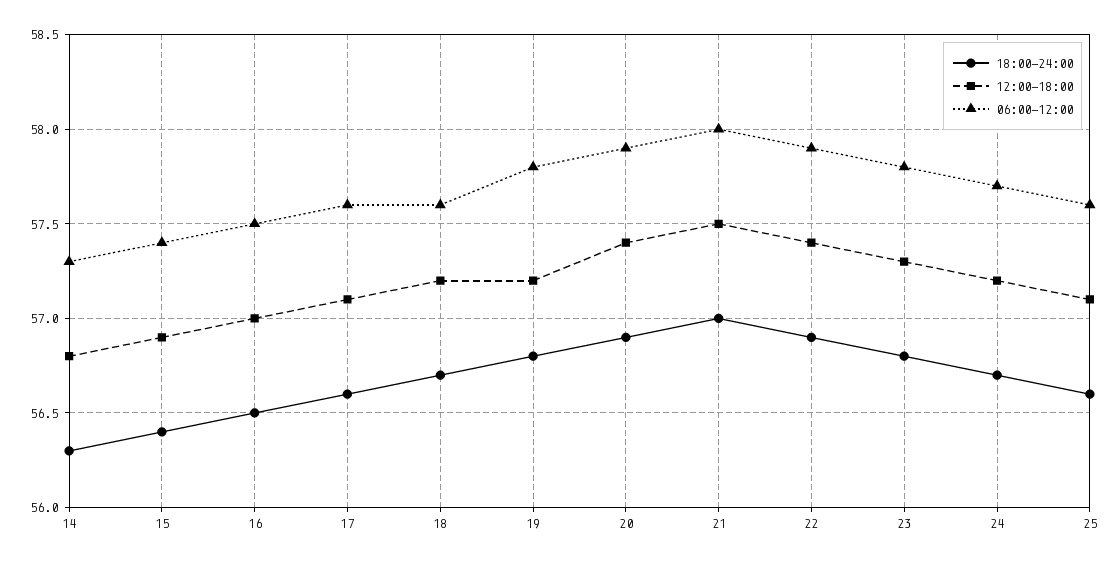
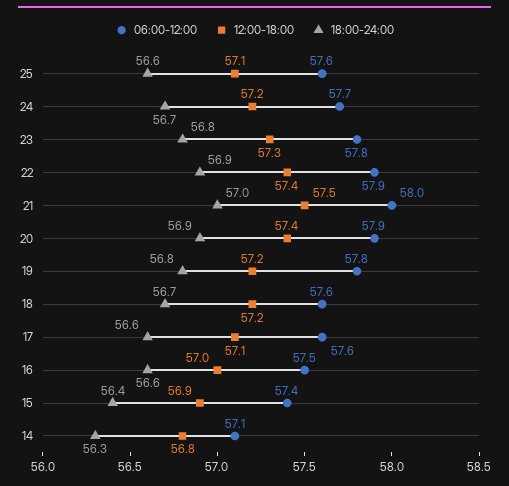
  {
    "18:00-24:00": {
      "14": 56.3,
      "15": 56.4,
-     "16": 56.5,
+     "16": 56.6,
      "17": 56.6,
      "18": 56.7,
      "19": 56.8,
      "20": 56.9,
      "21": 57,
      "22": 56.9,
      "23": 56.8,
      "24": 56.7,
      "25": 56.6
    },
    "12:00-18:00": {
      "14": 56.8,
      "15": 56.9,
      "16": 57,
      "17": 57.1,
      "18": 57.2,
      "19": 57.2,
      "20": 57.4,
      "21": 57.5,
      "22": 57.4,
      "23": 57.3,
      "24": 57.2,
      "25": 57.1
    },
    "06:00-12:00": {
-     "14": 57.3,
+     "14": 57.1,
      "15": 57.4,
      "16": 57.5,
      "17": 57.6,
      "18": 57.6,
      "19": 57.8,
      "20": 57.9,
      "21": 58,
      "22": 57.9,
      "23": 57.8,
      "24": 57.7,
      "25": 57.6
    }
  }

